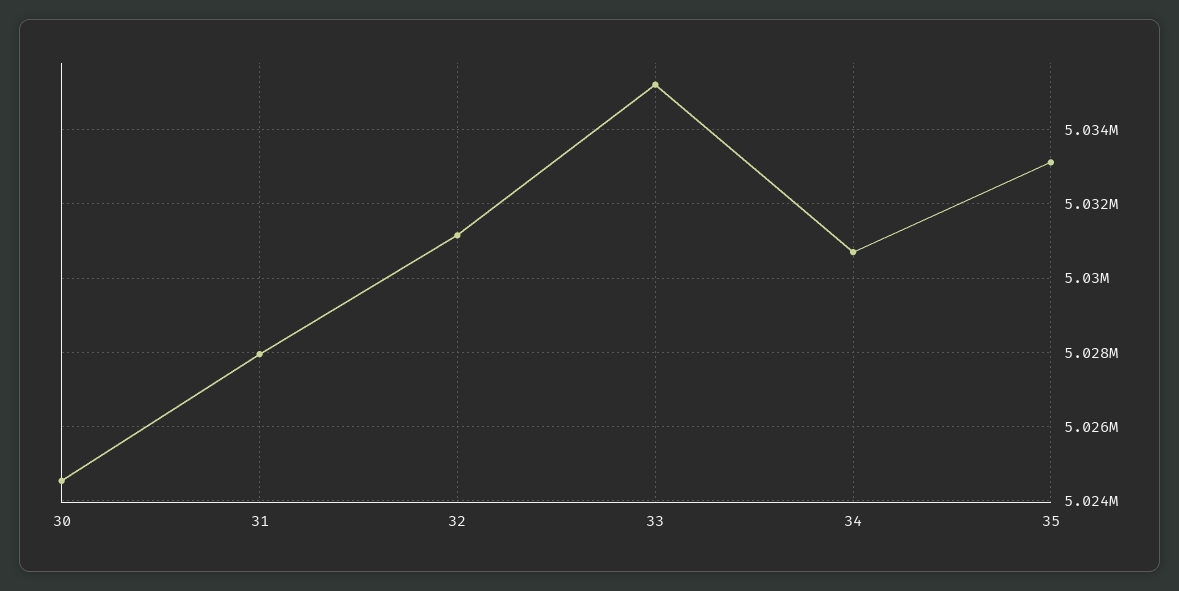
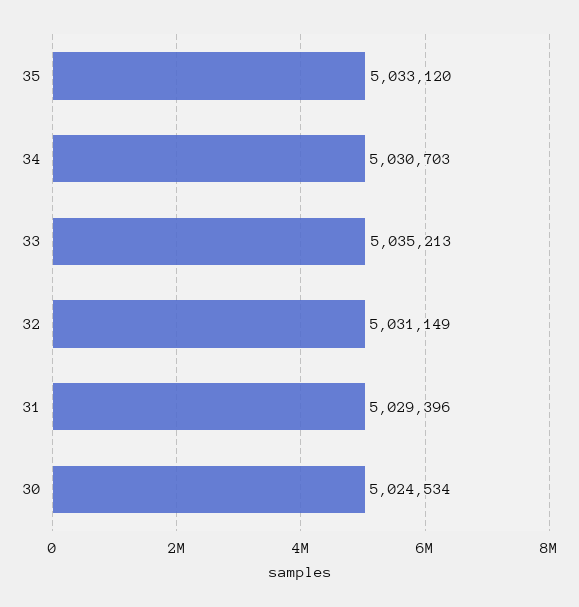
  {
    "30": 5024534,
-   "31": 5028000,
+   "31": 5029396,
    "32": 5031149,
    "33": 5035213,
    "34": 5030703,
    "35": 5033120
  }

